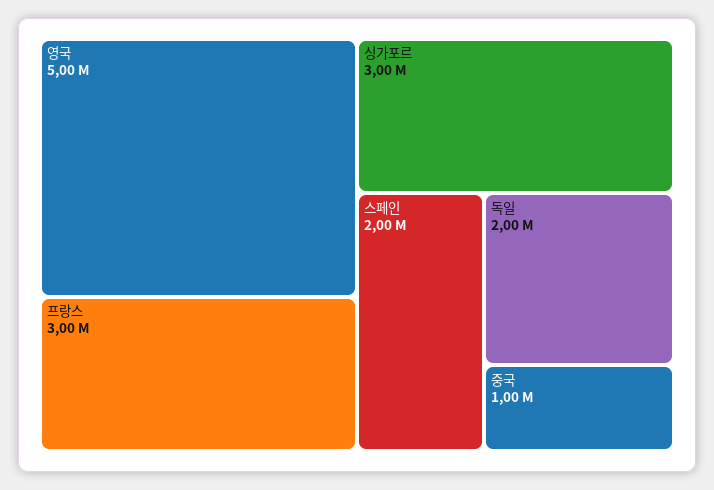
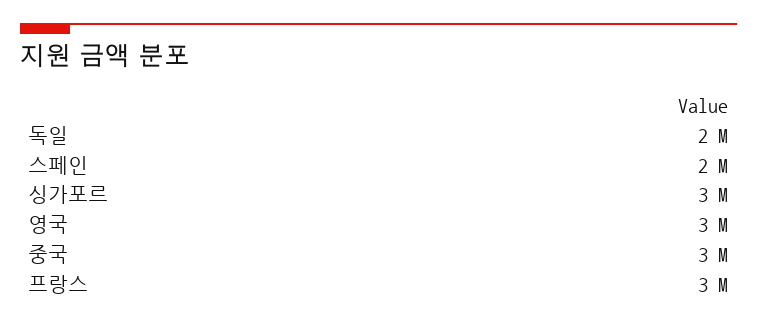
  {
-   "영국": 5000000,
+   "영국": 3000000,
    "프랑스": 3000000,
    "싱가포르": 3000000,
    "스페인": 2000000,
    "독일": 2000000,
-   "중국": 1000000
+   "중국": 3000000
  }

